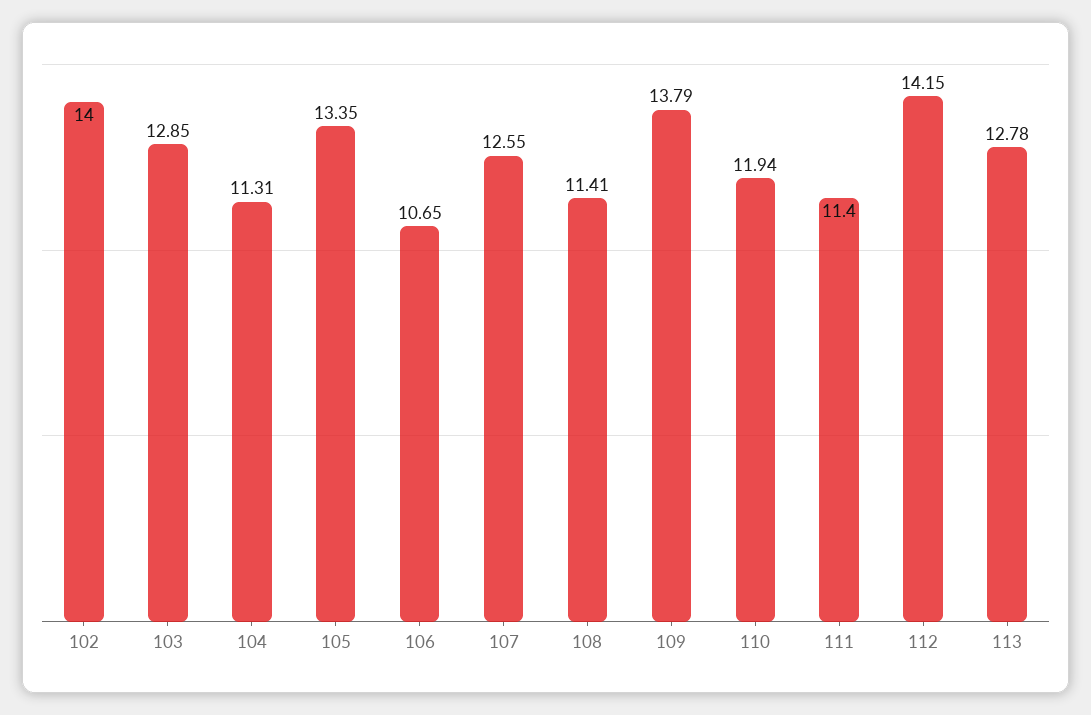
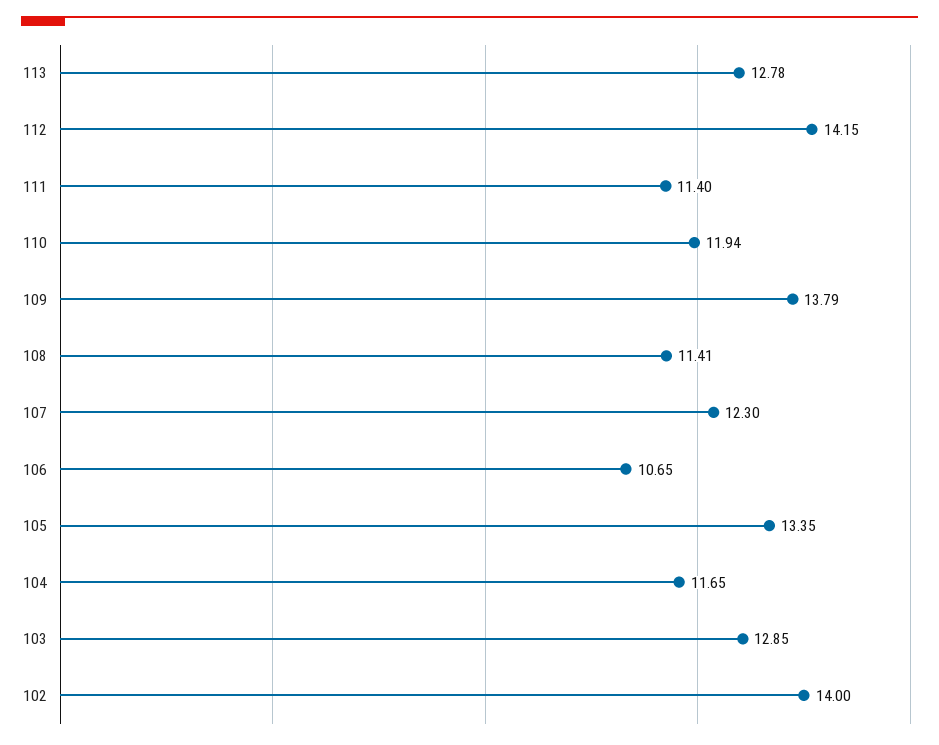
  {
    "102": 14,
    "103": 12.85,
-   "104": 11.31,
+   "104": 11.65,
    "105": 13.35,
    "106": 10.65,
-   "107": 12.55,
+   "107": 12.3,
    "108": 11.41,
    "109": 13.79,
    "110": 11.94,
    "111": 11.4,
    "112": 14.15,
    "113": 12.78
  }

